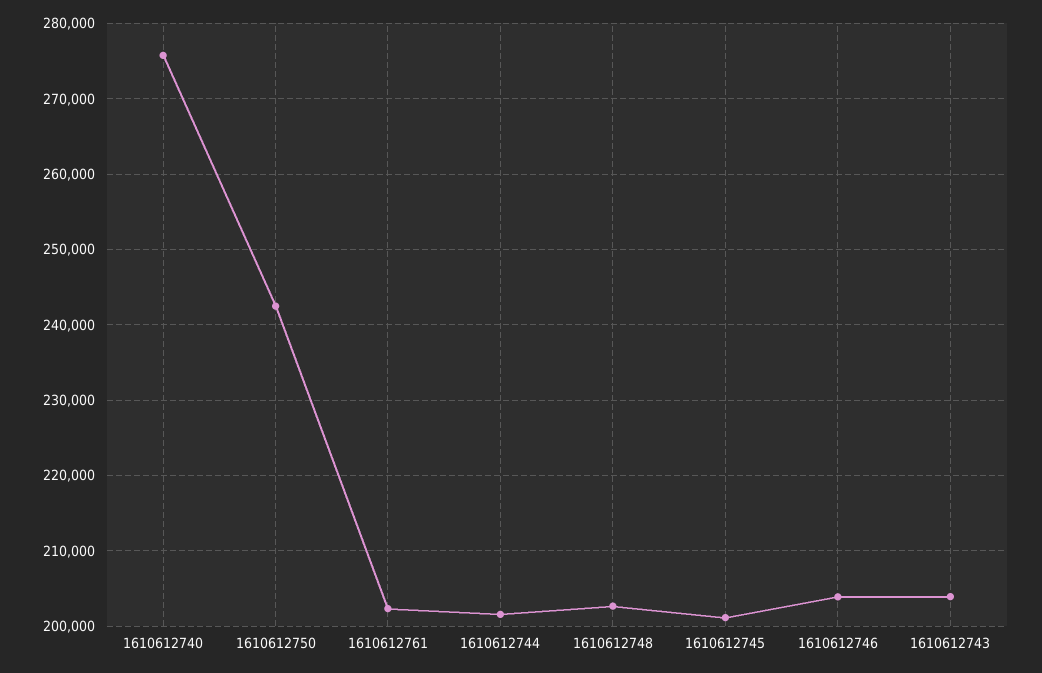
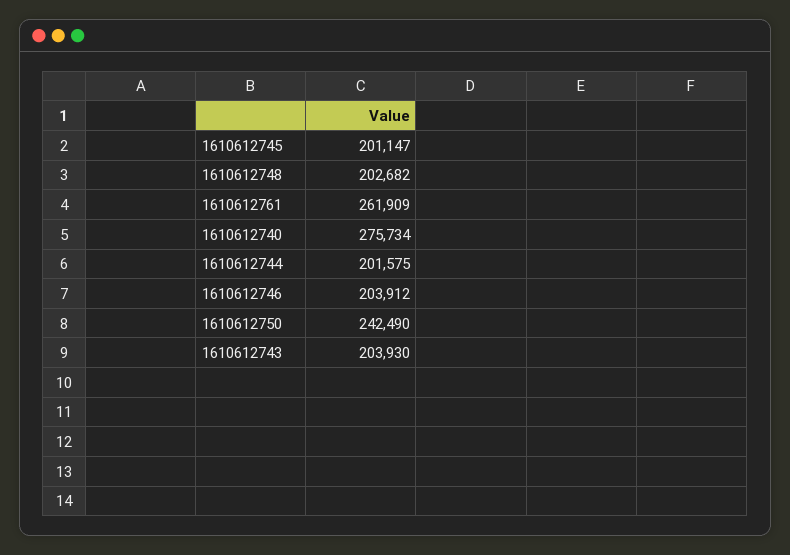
  {
    "1610612740": 275734,
    "1610612750": 242490,
-   "1610612761": 202000,
+   "1610612761": 261909,
    "1610612744": 201575,
    "1610612748": 202682,
    "1610612745": 201147,
    "1610612746": 203912,
    "1610612743": 203930
  }

